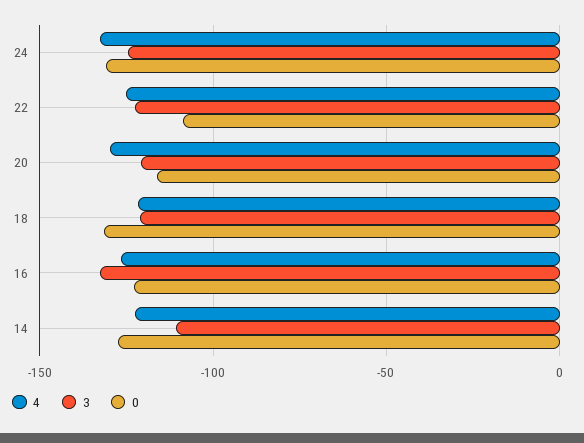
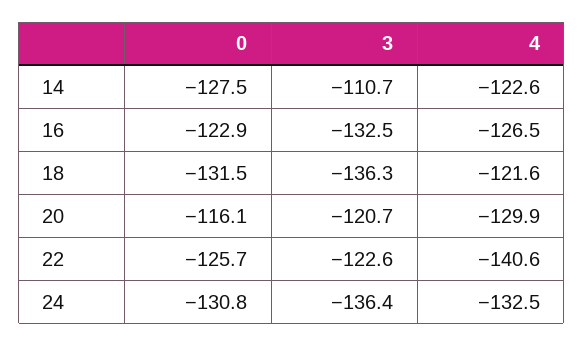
  {
    "4": {
      "24": -132.5,
-     "22": -125,
+     "22": -140.6,
      "20": -129.9,
      "18": -121.6,
      "16": -126.5,
      "14": -122.6
    },
    "3": {
-     "24": -125,
+     "24": -136.4,
      "22": -122.6,
      "20": -120.7,
-     "18": -120,
+     "18": -136.3,
      "16": -132.5,
      "14": -110.7
    },
    "0": {
      "24": -130.8,
-     "22": -110,
+     "22": -125.7,
      "20": -116.1,
      "18": -131.5,
      "16": -122.9,
      "14": -127.5
    }
  }

